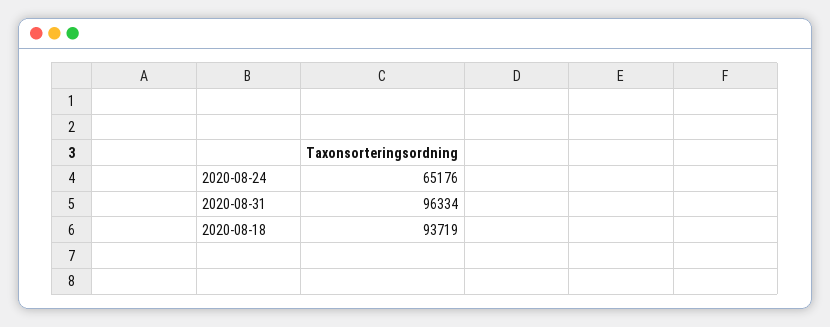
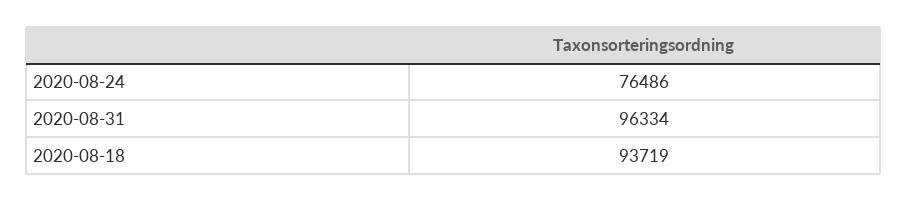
  {
-   "2020-08-24": 65176,
+   "2020-08-24": 76486,
    "2020-08-31": 96334,
    "2020-08-18": 93719
  }

